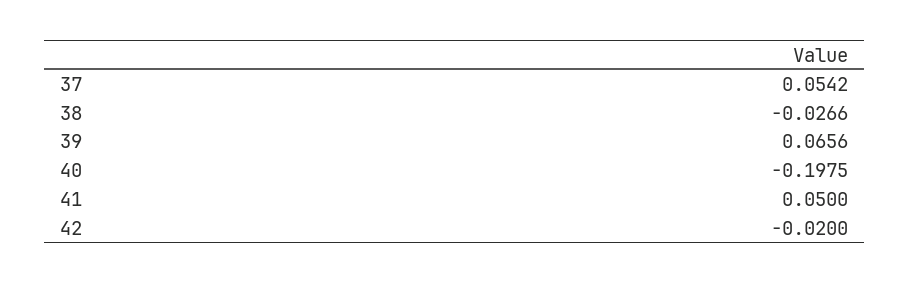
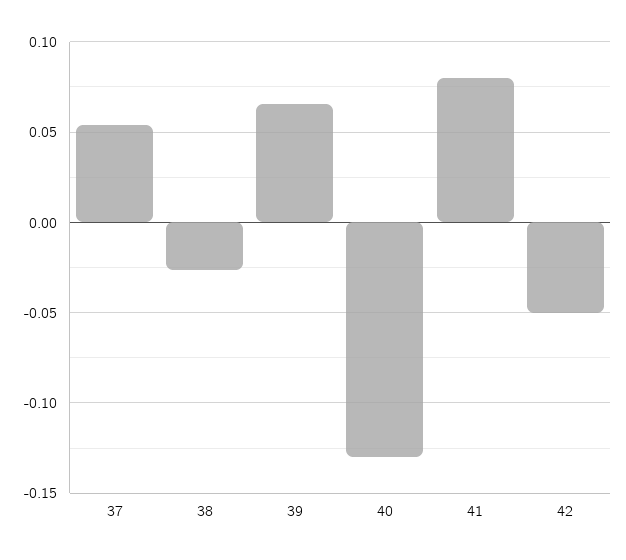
  {
    "37": 0.0542,
    "38": -0.0266,
    "39": 0.0656,
-   "40": -0.1975,
+   "40": -0.13,
-   "41": 0.05,
+   "41": 0.08,
-   "42": -0.02
+   "42": -0.05
  }

